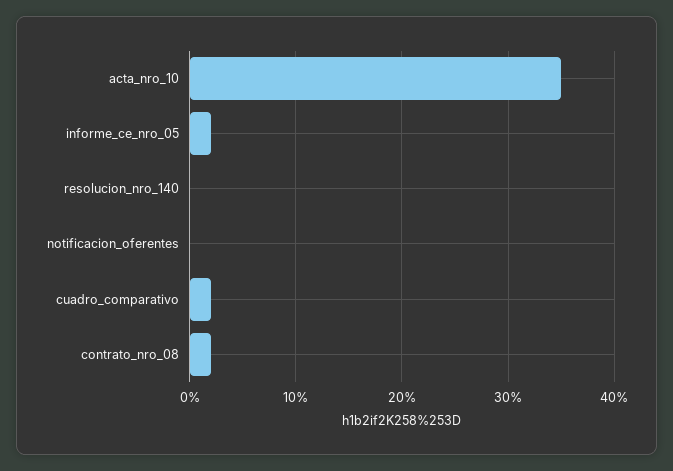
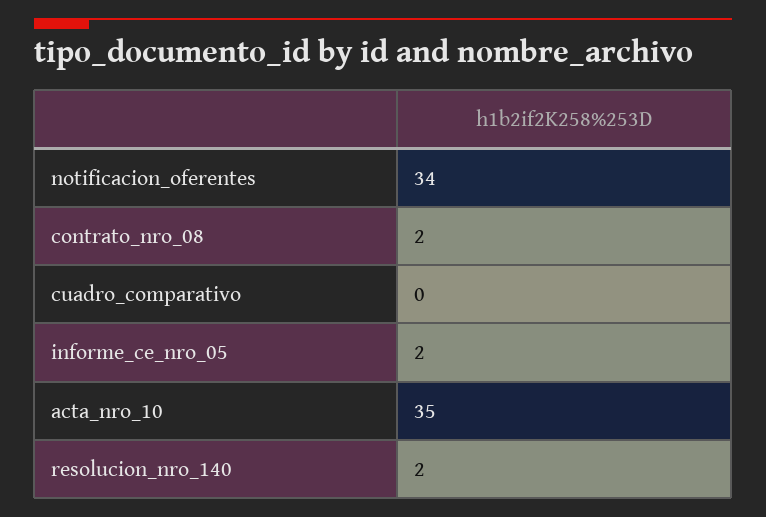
  {
    "acta_nro_10": 35,
    "informe_ce_nro_05": 2,
-   "resolucion_nro_140": 0,
+   "resolucion_nro_140": 2,
-   "notificacion_oferentes": 0,
+   "notificacion_oferentes": 34,
-   "cuadro_comparativo": 2,
+   "cuadro_comparativo": 0,
    "contrato_nro_08": 2
  }

